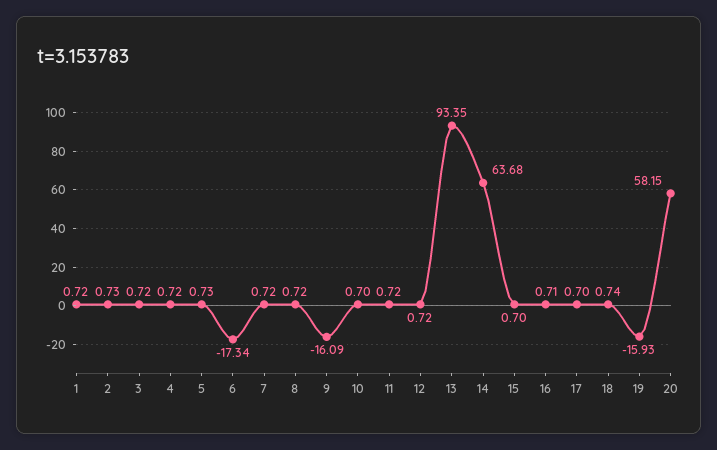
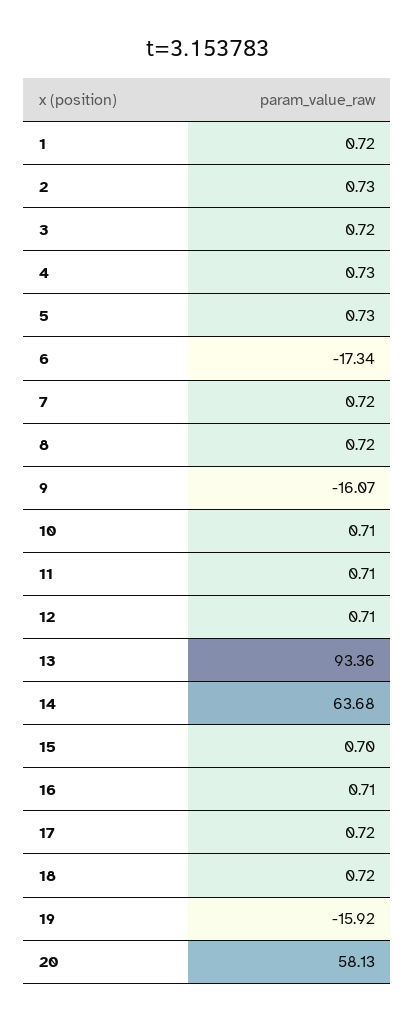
  {
    "1": 0.72,
    "2": 0.73,
    "3": 0.72,
-   "4": 0.72,
+   "4": 0.73,
    "5": 0.73,
    "6": -17.34,
    "7": 0.72,
    "8": 0.72,
-   "9": -16.09,
+   "9": -16.07,
-   "10": 0.7,
+   "10": 0.71,
-   "11": 0.72,
+   "11": 0.71,
-   "12": 0.72,
+   "12": 0.71,
-   "13": 93.35,
+   "13": 93.36,
    "14": 63.68,
    "15": 0.7,
    "16": 0.71,
-   "17": 0.7,
+   "17": 0.72,
-   "18": 0.74,
+   "18": 0.72,
-   "19": -15.93,
+   "19": -15.92,
-   "20": 58.15
+   "20": 58.13
  }

